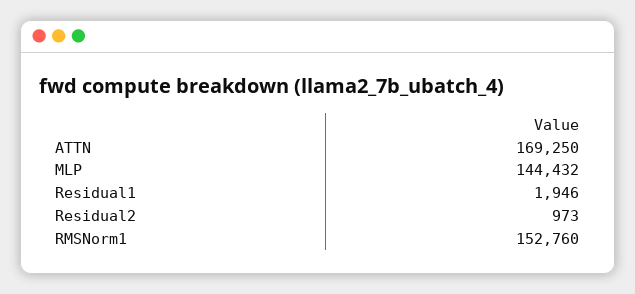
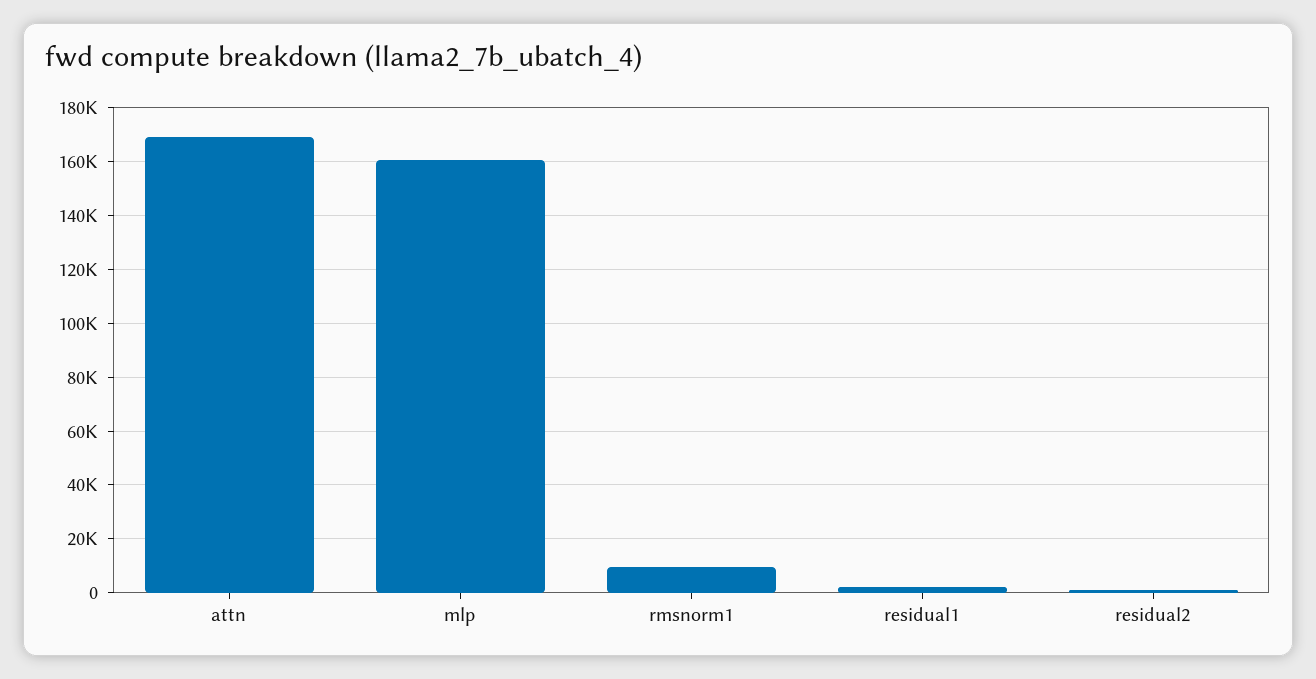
  {
    "ATTN": 169250,
-   "MLP": 144432,
+   "MLP": 160000,
    "Residual1": 1946,
    "Residual2": 973,
-   "RMSNorm1": 152760
+   "RMSNorm1": 10000
  }

